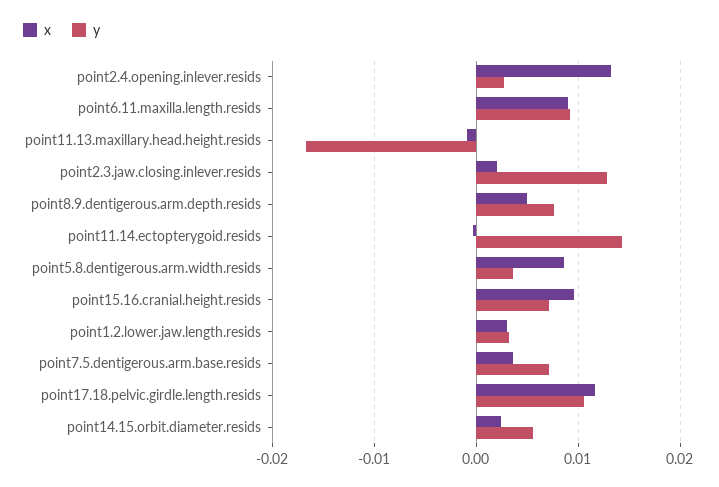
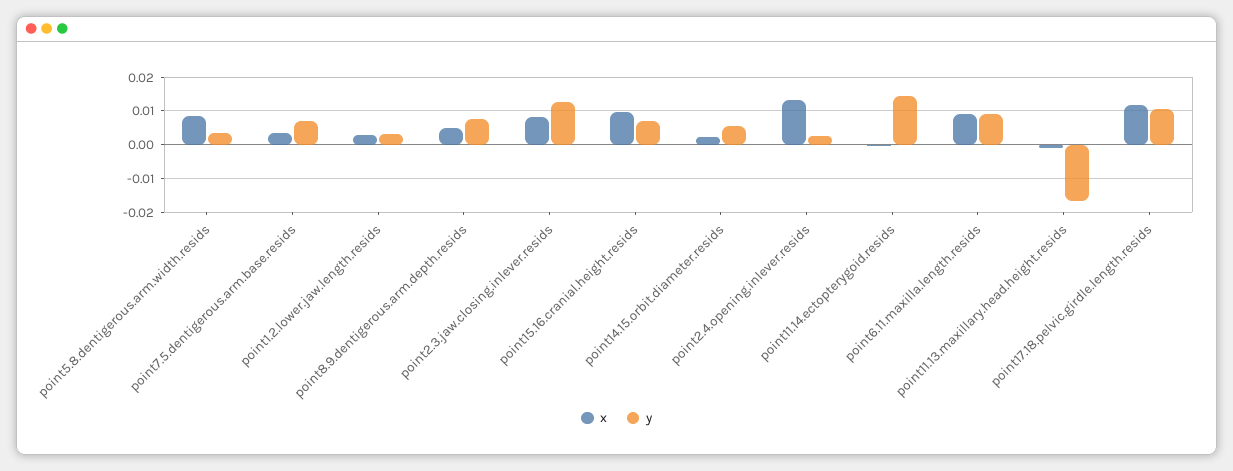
  {
    "x": {
      "point2.4.opening.inlever.resids": 0.013,
      "point6.11.maxilla.length.resids": 0.009,
      "point11.13.maxillary.head.height.resids": -0.001,
-     "point2.3.jaw.closing.inlever.resids": 0.002,
+     "point2.3.jaw.closing.inlever.resids": 0.008,
      "point8.9.dentigerous.arm.depth.resids": 0.005,
      "point11.14.ectopterygoid.resids": 0,
      "point5.8.dentigerous.arm.width.resids": 0.009,
      "point15.16.cranial.height.resids": 0.01,
      "point1.2.lower.jaw.length.resids": 0.003,
      "point7.5.dentigerous.arm.base.resids": 0.004,
      "point17.18.pelvic.girdle.length.resids": 0.012,
      "point14.15.orbit.diameter.resids": 0.002
    },
    "y": {
      "point2.4.opening.inlever.resids": 0.003,
      "point6.11.maxilla.length.resids": 0.009,
      "point11.13.maxillary.head.height.resids": -0.017,
      "point2.3.jaw.closing.inlever.resids": 0.013,
      "point8.9.dentigerous.arm.depth.resids": 0.008,
      "point11.14.ectopterygoid.resids": 0.014,
      "point5.8.dentigerous.arm.width.resids": 0.004,
      "point15.16.cranial.height.resids": 0.007,
      "point1.2.lower.jaw.length.resids": 0.003,
      "point7.5.dentigerous.arm.base.resids": 0.007,
      "point17.18.pelvic.girdle.length.resids": 0.011,
      "point14.15.orbit.diameter.resids": 0.006
    }
  }

